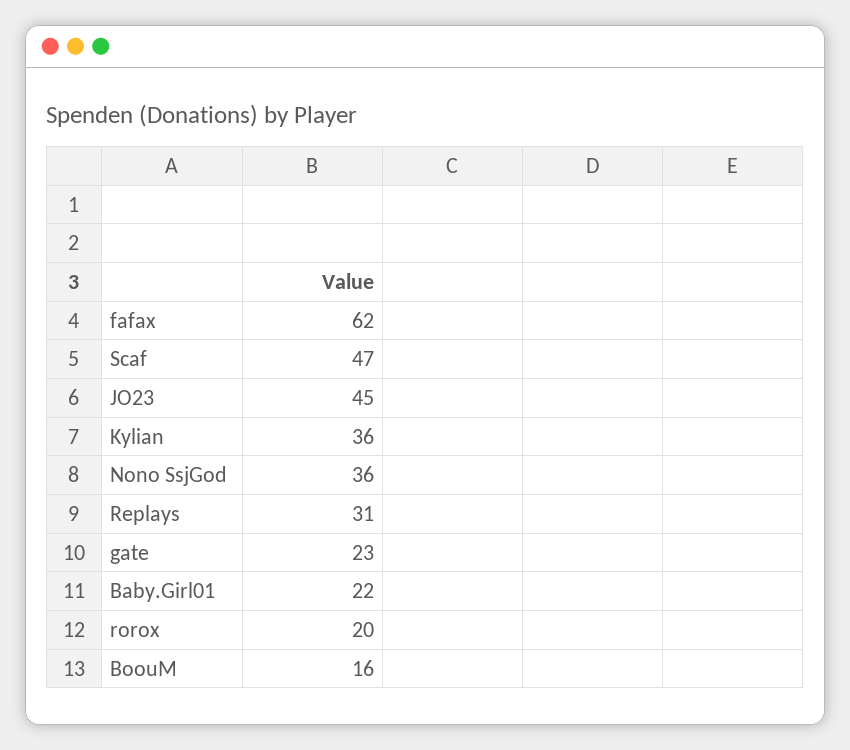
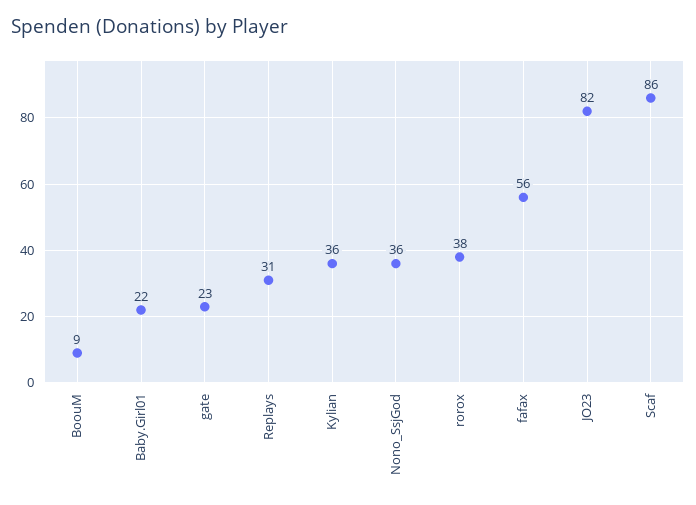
  {
-   "fafax": 62,
+   "fafax": 56,
-   "Scaf": 47,
+   "Scaf": 86,
-   "JO23": 45,
+   "JO23": 82,
    "Kylian": 36,
    "Nono SsjGod": 36,
    "Replays": 31,
    "gate": 23,
    "Baby.Girl01": 22,
-   "rorox": 20,
+   "rorox": 38,
-   "BoouM": 16
+   "BoouM": 9
  }

